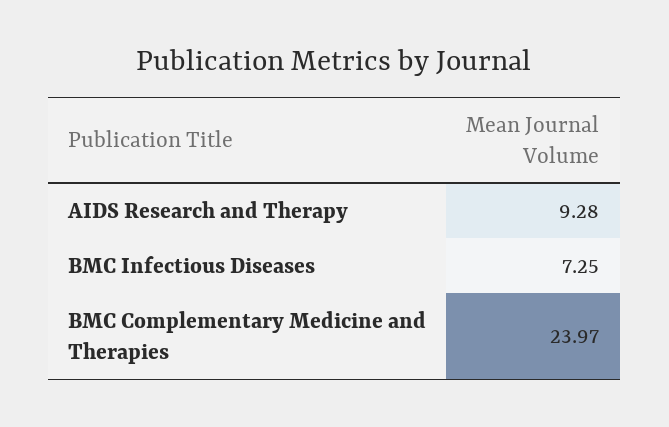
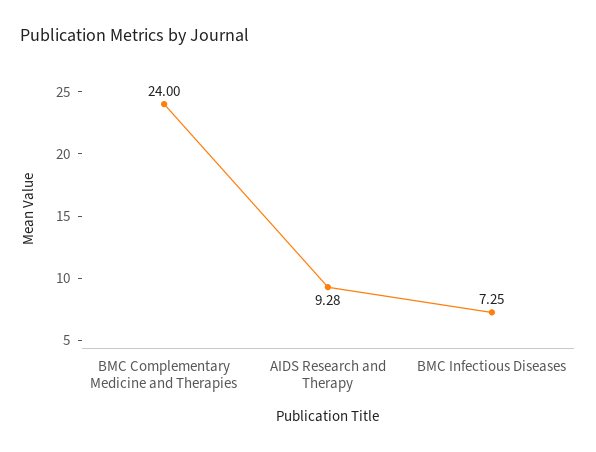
  {
    "AIDS Research and Therapy": 9.28,
    "BMC Infectious Diseases": 7.25,
-   "BMC Complementary Medicine and Therapies": 23.97
+   "BMC Complementary Medicine and Therapies": 24
  }

